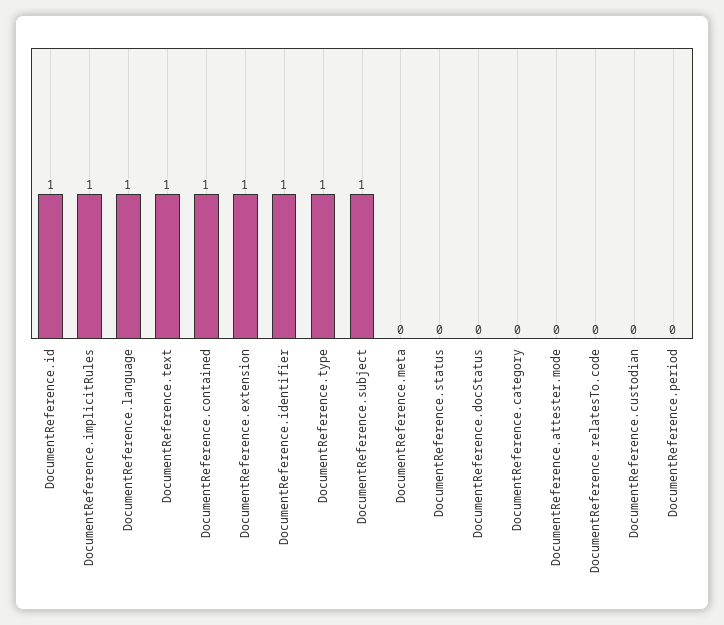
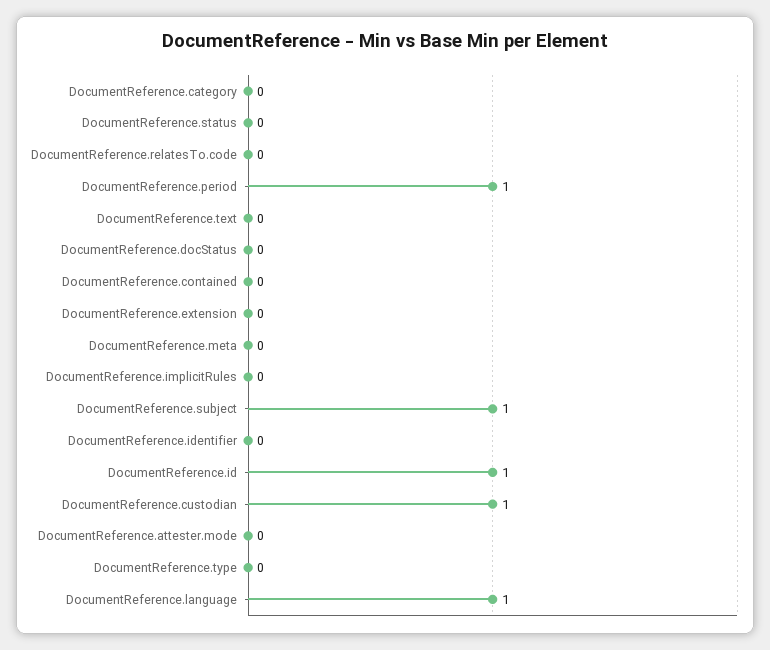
  {
    "DocumentReference.id": 1,
-   "DocumentReference.implicitRules": 1,
+   "DocumentReference.implicitRules": 0,
    "DocumentReference.language": 1,
-   "DocumentReference.text": 1,
+   "DocumentReference.text": 0,
-   "DocumentReference.contained": 1,
+   "DocumentReference.contained": 0,
-   "DocumentReference.extension": 1,
+   "DocumentReference.extension": 0,
-   "DocumentReference.identifier": 1,
+   "DocumentReference.identifier": 0,
-   "DocumentReference.type": 1,
+   "DocumentReference.type": 0,
    "DocumentReference.subject": 1,
    "DocumentReference.meta": 0,
    "DocumentReference.status": 0,
    "DocumentReference.docStatus": 0,
    "DocumentReference.category": 0,
    "DocumentReference.attester.mode": 0,
    "DocumentReference.relatesTo.code": 0,
-   "DocumentReference.custodian": 0,
+   "DocumentReference.custodian": 1,
-   "DocumentReference.period": 0
+   "DocumentReference.period": 1
  }

